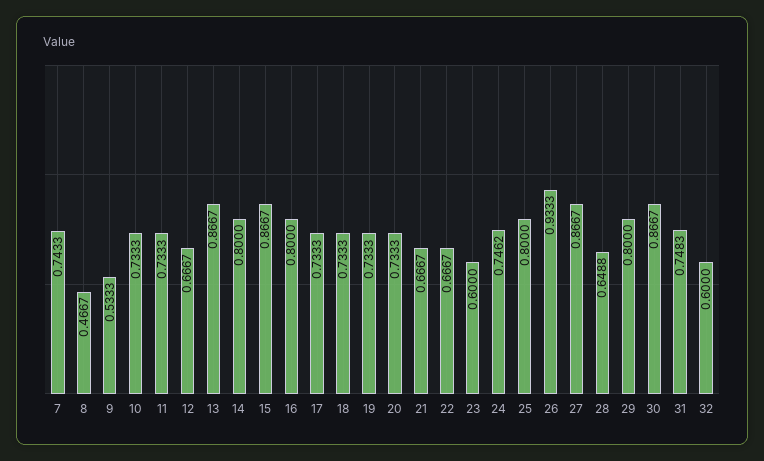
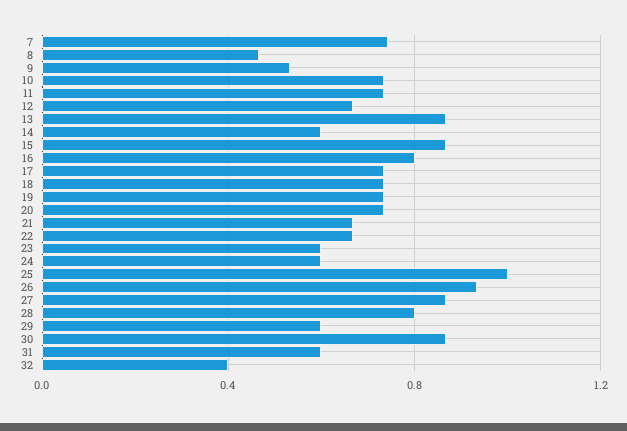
  {
    "7": 0.7433,
    "8": 0.4667,
    "9": 0.5333,
    "10": 0.7333,
    "11": 0.7333,
    "12": 0.6667,
    "13": 0.8667,
-   "14": 0.8,
+   "14": 0.6,
    "15": 0.8667,
    "16": 0.8,
    "17": 0.7333,
    "18": 0.7333,
    "19": 0.7333,
    "20": 0.7333,
    "21": 0.6667,
    "22": 0.6667,
    "23": 0.6,
-   "24": 0.7462,
+   "24": 0.6,
-   "25": 0.8,
+   "25": 1,
    "26": 0.9333,
    "27": 0.8667,
-   "28": 0.6488,
+   "28": 0.8,
-   "29": 0.8,
+   "29": 0.6,
    "30": 0.8667,
-   "31": 0.7483,
+   "31": 0.6,
-   "32": 0.6
+   "32": 0.4
  }

